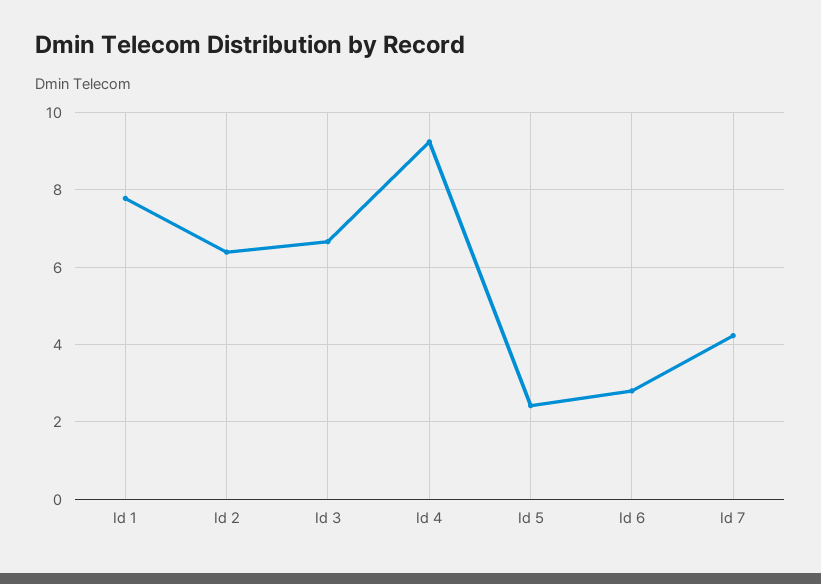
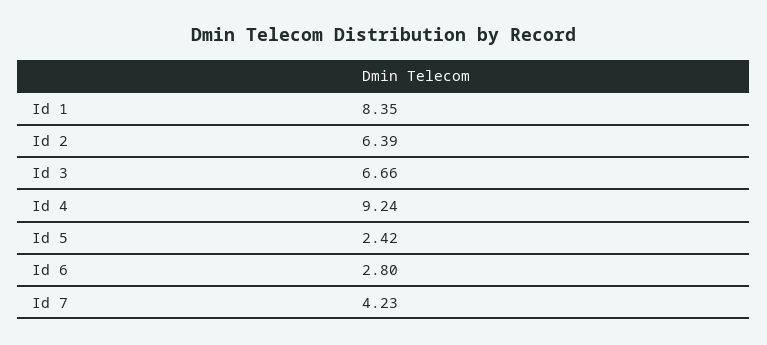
  {
-   "Id 1": 7.8,
+   "Id 1": 8.35,
    "Id 2": 6.39,
    "Id 3": 6.66,
    "Id 4": 9.24,
    "Id 5": 2.42,
    "Id 6": 2.8,
    "Id 7": 4.23
  }

